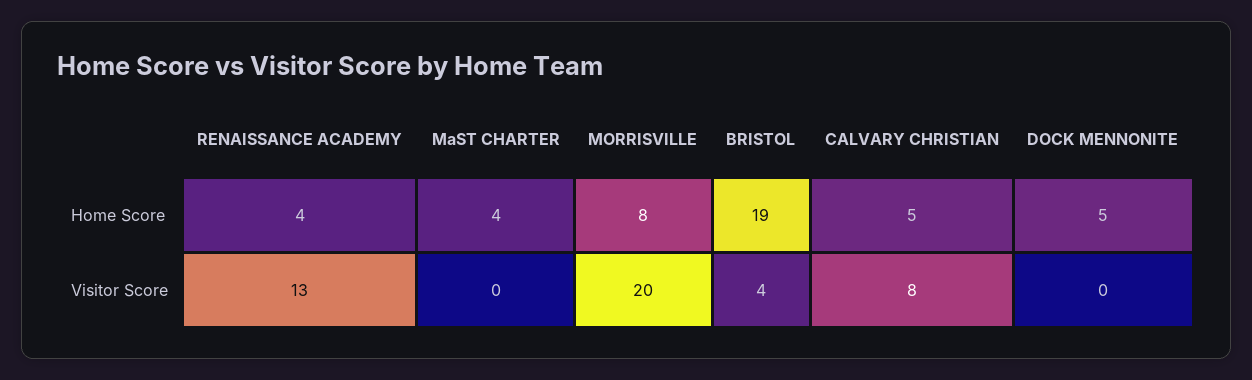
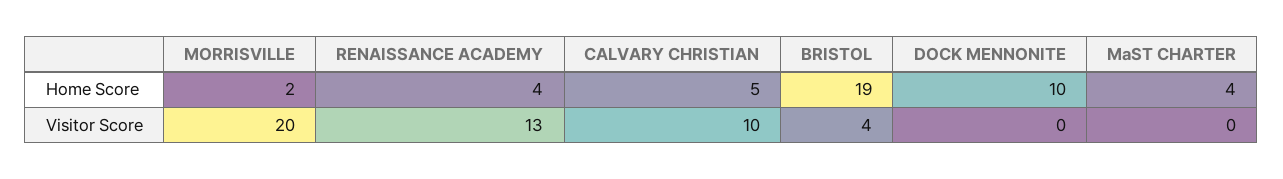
  {
    "RENAISSANCE ACADEMY": {
      "Home Score": 4,
      "Visitor Score": 13
    },
    "MaST CHARTER": {
      "Home Score": 4,
      "Visitor Score": 0
    },
    "MORRISVILLE": {
-     "Home Score": 8,
+     "Home Score": 2,
      "Visitor Score": 20
    },
    "BRISTOL": {
      "Home Score": 19,
      "Visitor Score": 4
    },
    "CALVARY CHRISTIAN": {
      "Home Score": 5,
-     "Visitor Score": 8
+     "Visitor Score": 10
    },
    "DOCK MENNONITE": {
-     "Home Score": 5,
+     "Home Score": 10,
      "Visitor Score": 0
    }
  }

